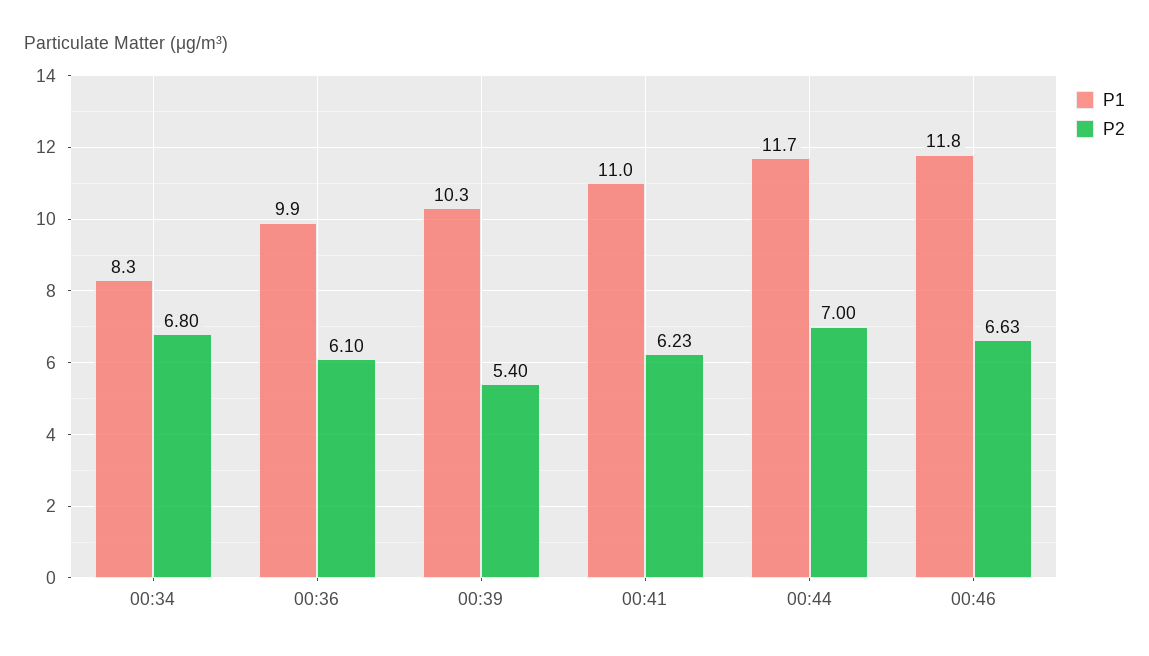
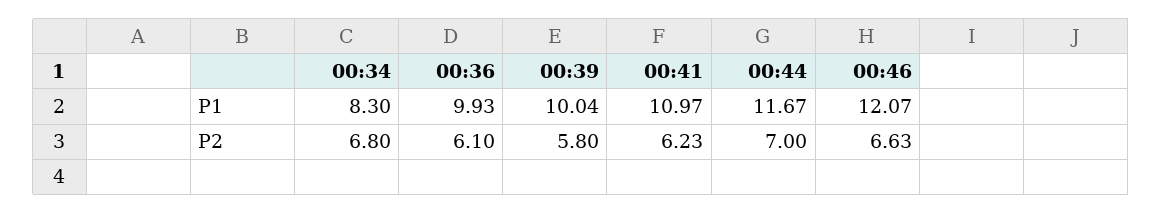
  {
    "P1": {
      "00:34": 8.3,
      "00:36": 9.93,
-     "00:39": 10.3,
+     "00:39": 10.04,
      "00:41": 10.97,
      "00:44": 11.67,
-     "00:46": 11.8
+     "00:46": 12.07
    },
    "P2": {
      "00:34": 6.8,
      "00:36": 6.1,
-     "00:39": 5.4,
+     "00:39": 5.8,
      "00:41": 6.23,
      "00:44": 7,
      "00:46": 6.63
    }
  }

